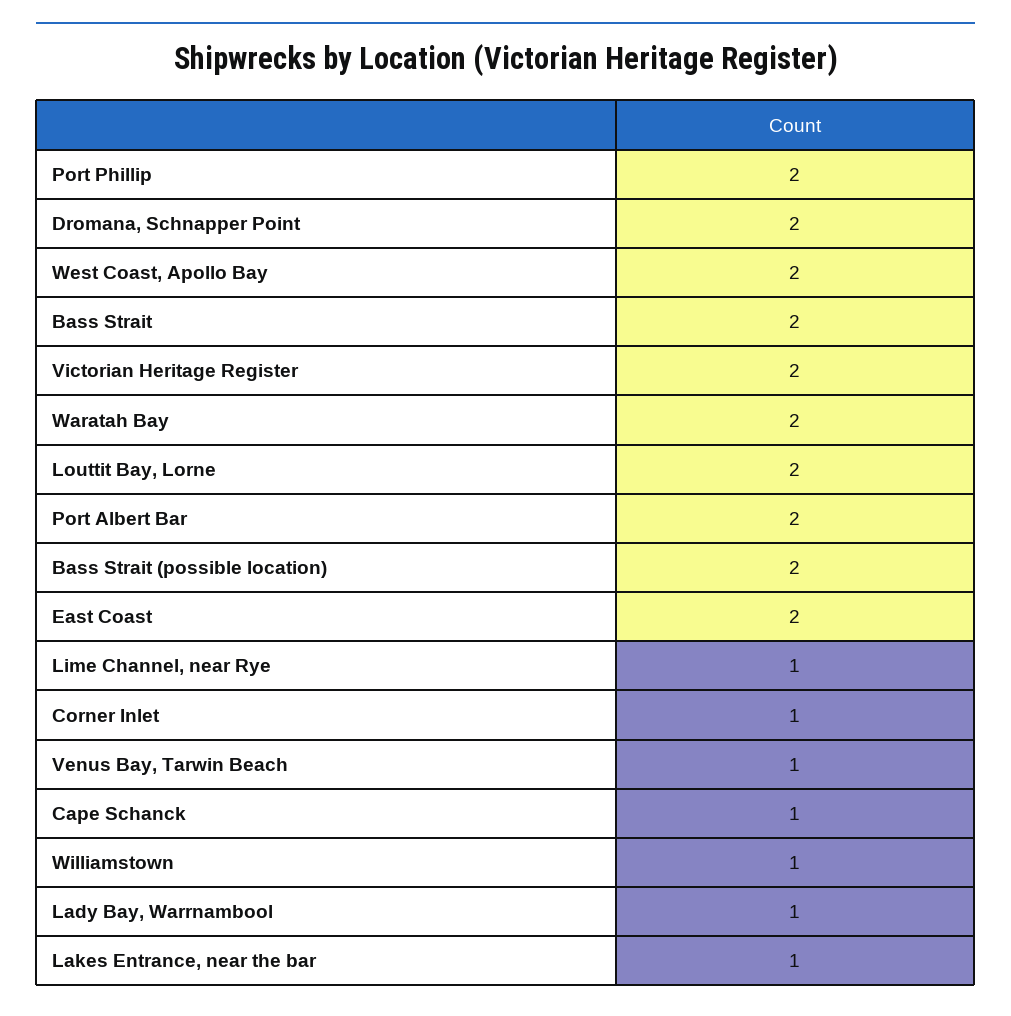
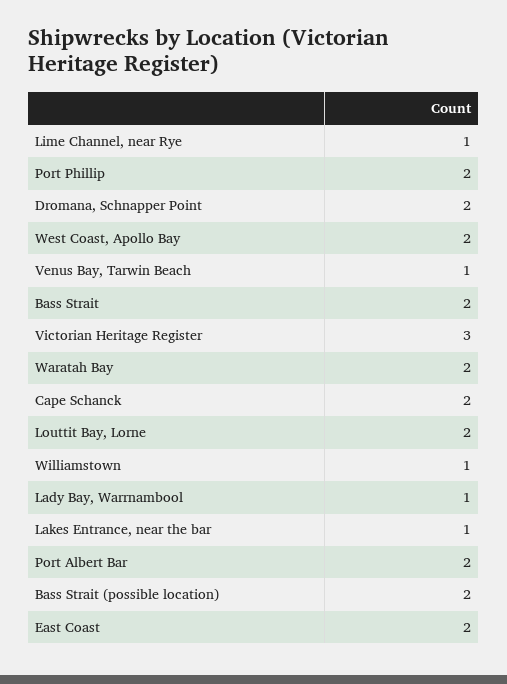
  {
    "Port Phillip": 2,
    "Dromana, Schnapper Point": 2,
    "West Coast, Apollo Bay": 2,
    "Bass Strait": 2,
-   "Victorian Heritage Register": 2,
+   "Victorian Heritage Register": 3,
    "Waratah Bay": 2,
    "Louttit Bay, Lorne": 2,
    "Port Albert Bar": 2,
    "Bass Strait (possible location)": 2,
    "East Coast": 2,
    "Lime Channel, near Rye": 1,
-   "Corner Inlet": 1,
    "Venus Bay, Tarwin Beach": 1,
-   "Cape Schanck": 1,
+   "Cape Schanck": 2,
    "Williamstown": 1,
    "Lady Bay, Warrnambool": 1,
    "Lakes Entrance, near the bar": 1
  }

